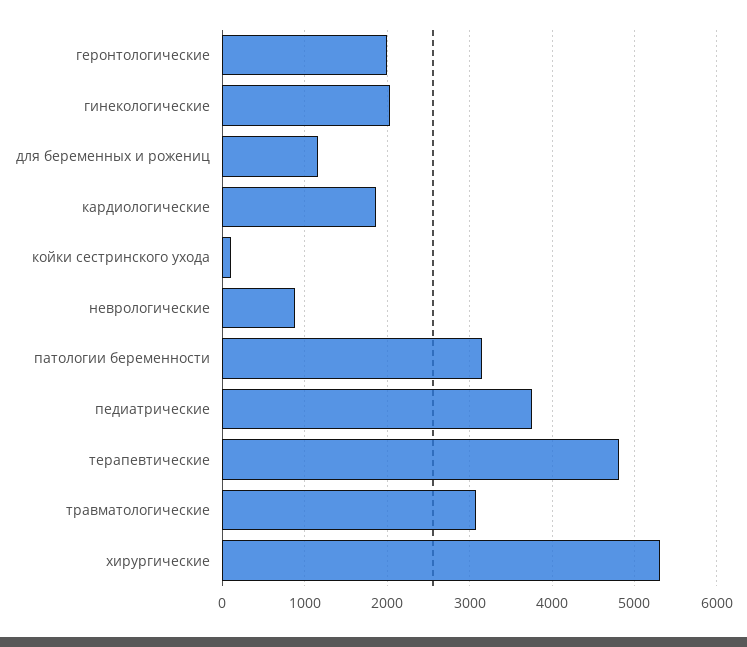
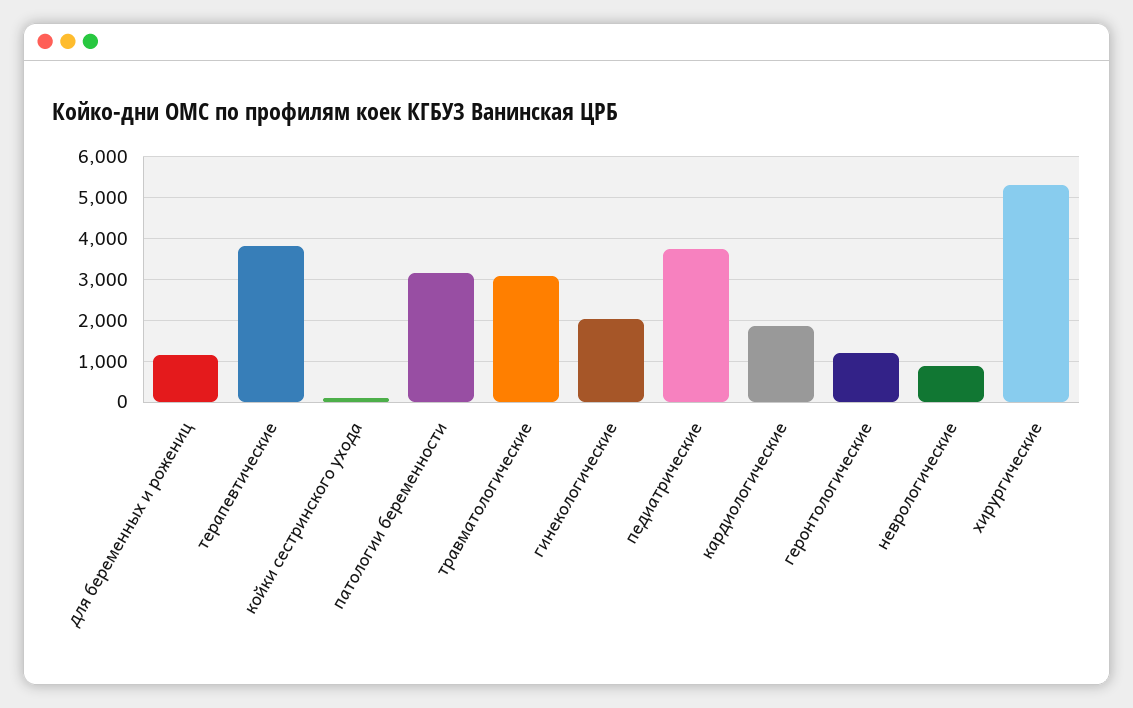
  {
-   "геронтологические": 2000,
+   "геронтологические": 1200,
    "гинекологические": 2000,
    "для беременных и рожениц": 1200,
    "кардиологические": 1900,
    "койки сестринского ухода": 100,
    "неврологические": 900,
    "патологии беременности": 3200,
    "педиатрические": 3800,
-   "терапевтические": 4800,
+   "терапевтические": 3800,
    "травматологические": 3100,
    "хирургические": 5300
  }

